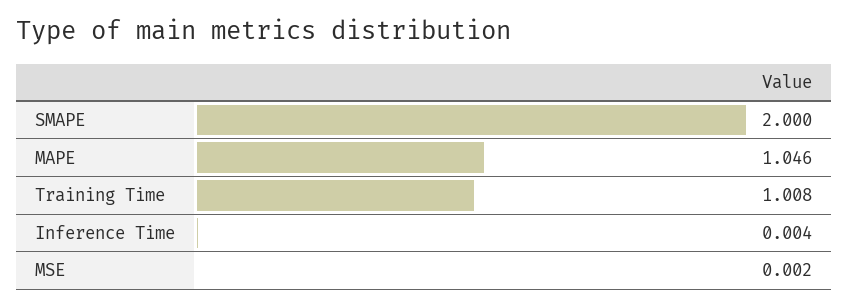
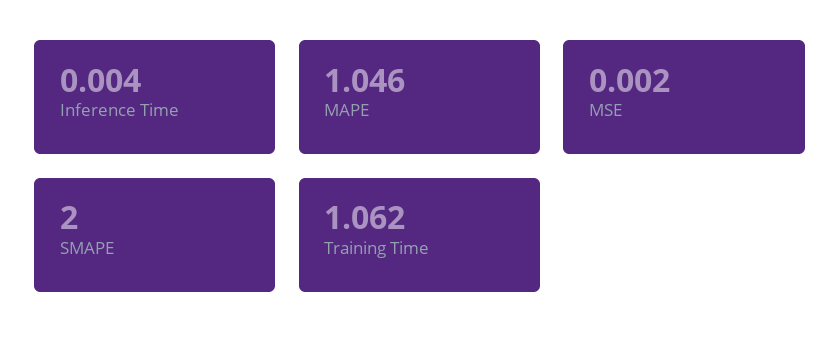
  {
    "SMAPE": 2,
    "MAPE": 1.046,
-   "Training Time": 1.008,
+   "Training Time": 1.062,
    "Inference Time": 0.004,
    "MSE": 0.002
  }

